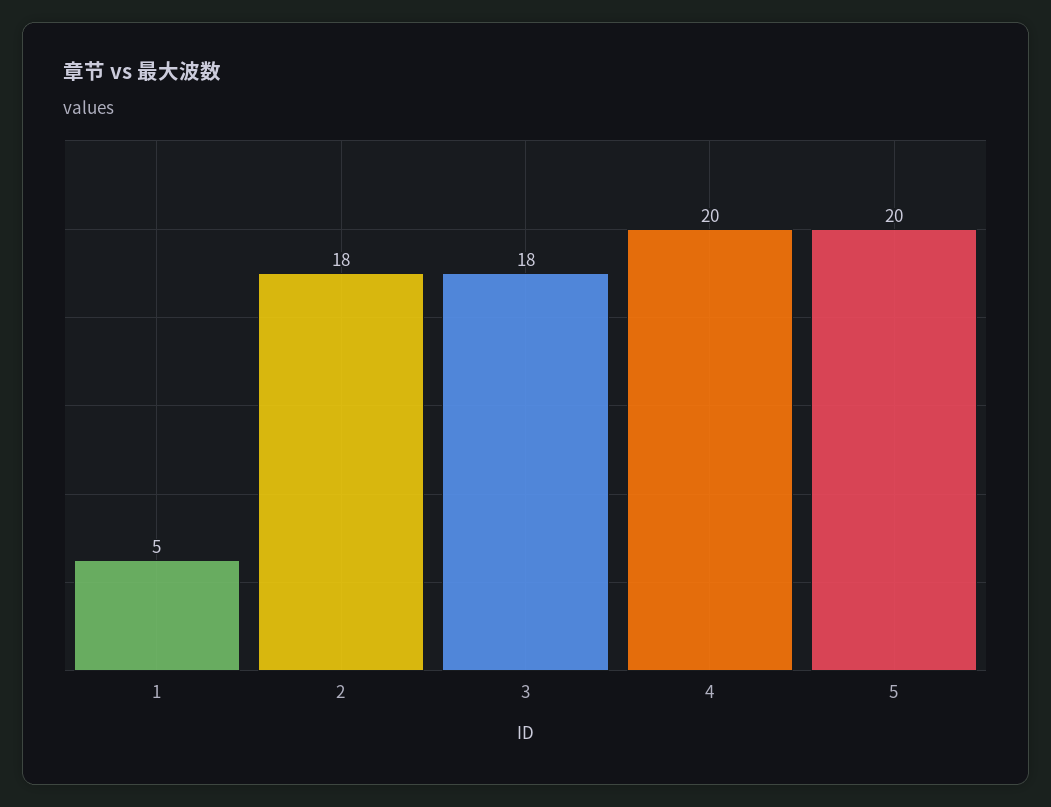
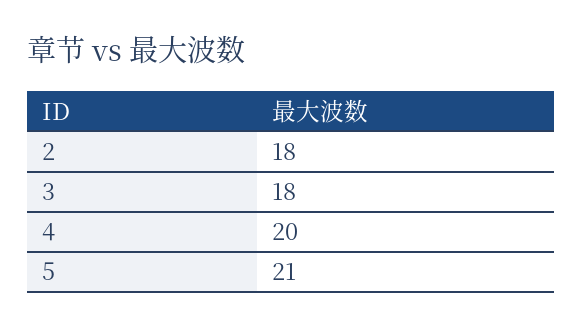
  {
-   "1": 5,
    "2": 18,
    "3": 18,
    "4": 20,
-   "5": 20
+   "5": 21
  }

